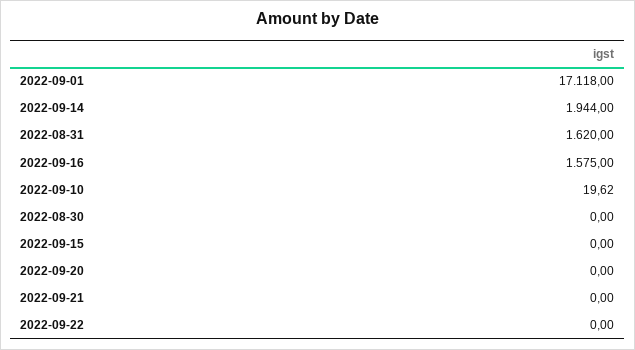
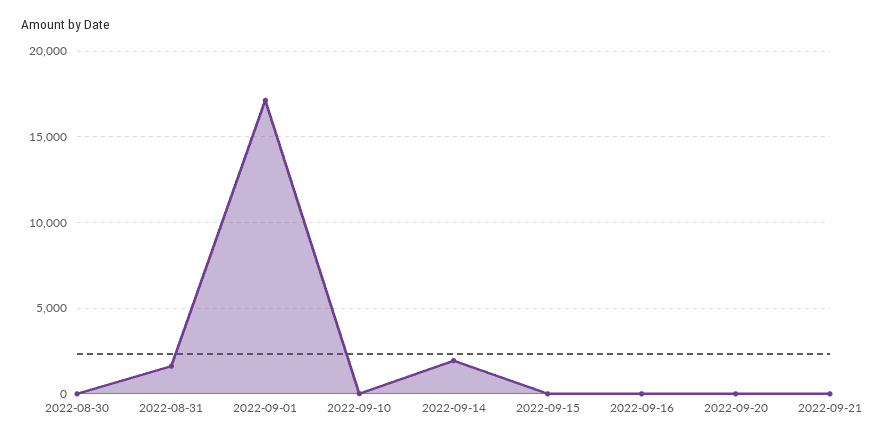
  {
    "2022-09-01": 17118,
    "2022-09-14": 1944,
    "2022-08-31": 1620,
-   "2022-09-16": 1575,
+   "2022-09-16": 0,
    "2022-09-10": 19.62,
    "2022-08-30": 0,
    "2022-09-15": 0,
    "2022-09-20": 0,
-   "2022-09-21": 0,
+   "2022-09-21": 0
-   "2022-09-22": 0
  }

